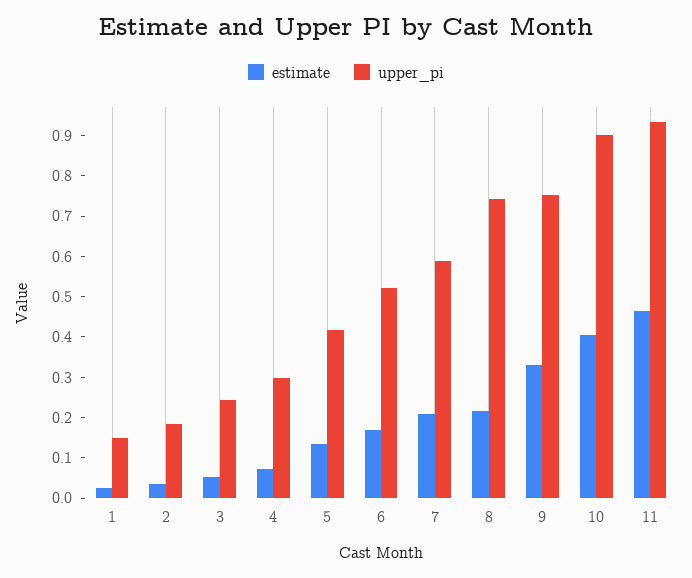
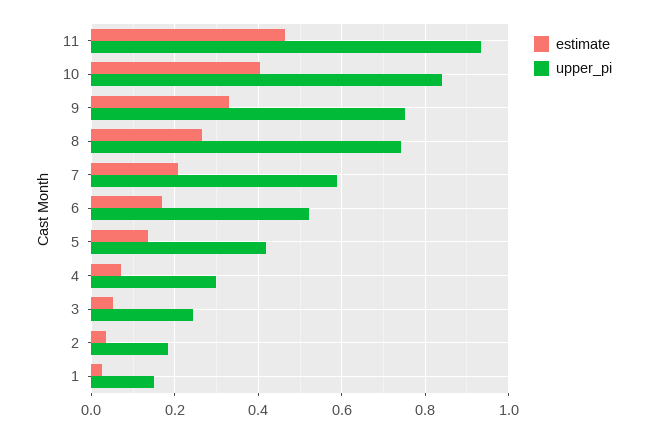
  {
    "estimate": {
      "1": 0.02,
      "2": 0.04,
      "3": 0.06,
      "4": 0.08,
      "5": 0.14,
      "6": 0.16,
      "7": 0.2,
-     "8": 0.22,
+     "8": 0.26,
      "9": 0.34,
      "10": 0.4,
      "11": 0.46
    },
    "upper_pi": {
      "1": 0.14,
      "2": 0.18,
      "3": 0.24,
      "4": 0.3,
      "5": 0.42,
      "6": 0.52,
      "7": 0.58,
      "8": 0.74,
      "9": 0.76,
-     "10": 0.9,
+     "10": 0.84,
      "11": 0.94
    }
  }

